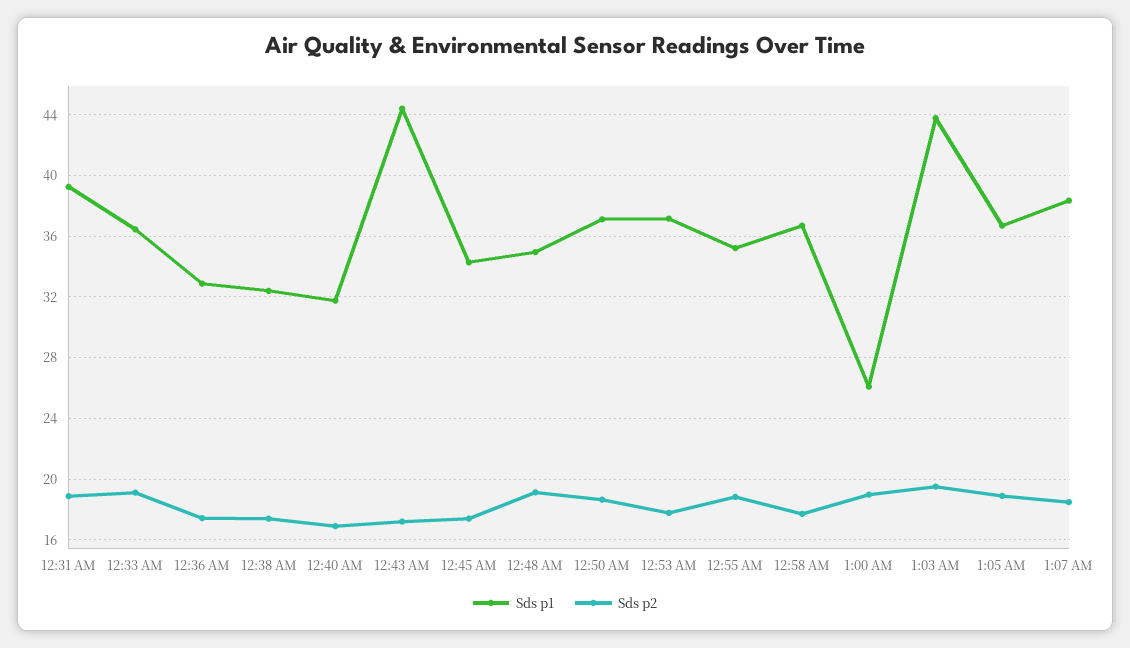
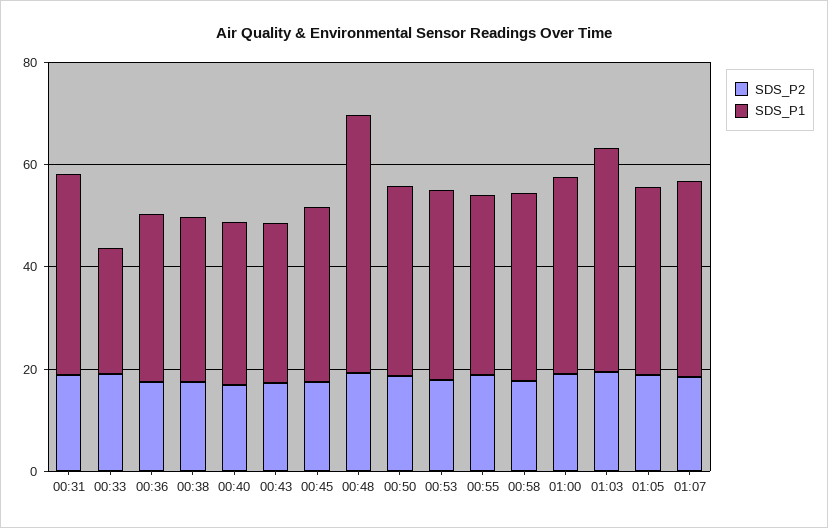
  {
    "Sds p1": {
      "12:31 AM": 39.5,
-     "12:33 AM": 36.5,
+     "12:33 AM": 25,
      "12:36 AM": 33,
      "12:38 AM": 32.5,
      "12:40 AM": 32,
-     "12:43 AM": 44.5,
+     "12:43 AM": 30,
      "12:45 AM": 34.5,
-     "12:48 AM": 35,
+     "12:48 AM": 50,
      "12:50 AM": 37,
      "12:53 AM": 37,
      "12:55 AM": 35,
      "12:58 AM": 36.5,
-     "1:00 AM": 26,
+     "1:00 AM": 40,
      "1:03 AM": 44,
      "1:05 AM": 36.5,
      "1:07 AM": 38.5
    },
    "Sds p2": {
      "12:31 AM": 19,
      "12:33 AM": 19,
      "12:36 AM": 17.5,
      "12:38 AM": 17.5,
      "12:40 AM": 17,
      "12:43 AM": 17,
      "12:45 AM": 17.5,
      "12:48 AM": 19,
      "12:50 AM": 18.5,
      "12:53 AM": 18,
      "12:55 AM": 19,
      "12:58 AM": 17.5,
      "1:00 AM": 19,
      "1:03 AM": 19.5,
      "1:05 AM": 19,
      "1:07 AM": 18.5
    }
  }

